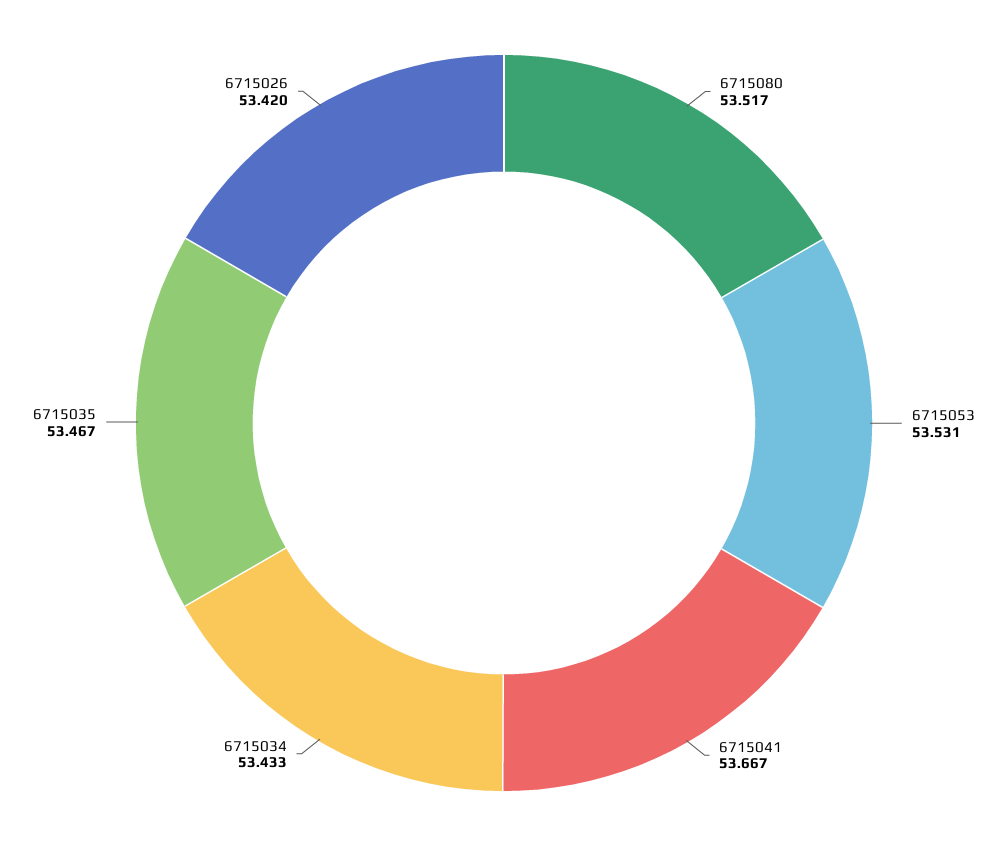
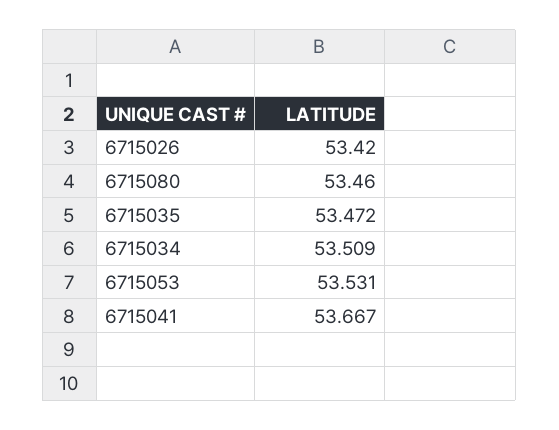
  {
-   "6715080": 53.517,
+   "6715080": 53.46,
    "6715053": 53.531,
    "6715041": 53.667,
-   "6715034": 53.433,
+   "6715034": 53.509,
-   "6715035": 53.467,
+   "6715035": 53.472,
    "6715026": 53.42
  }

